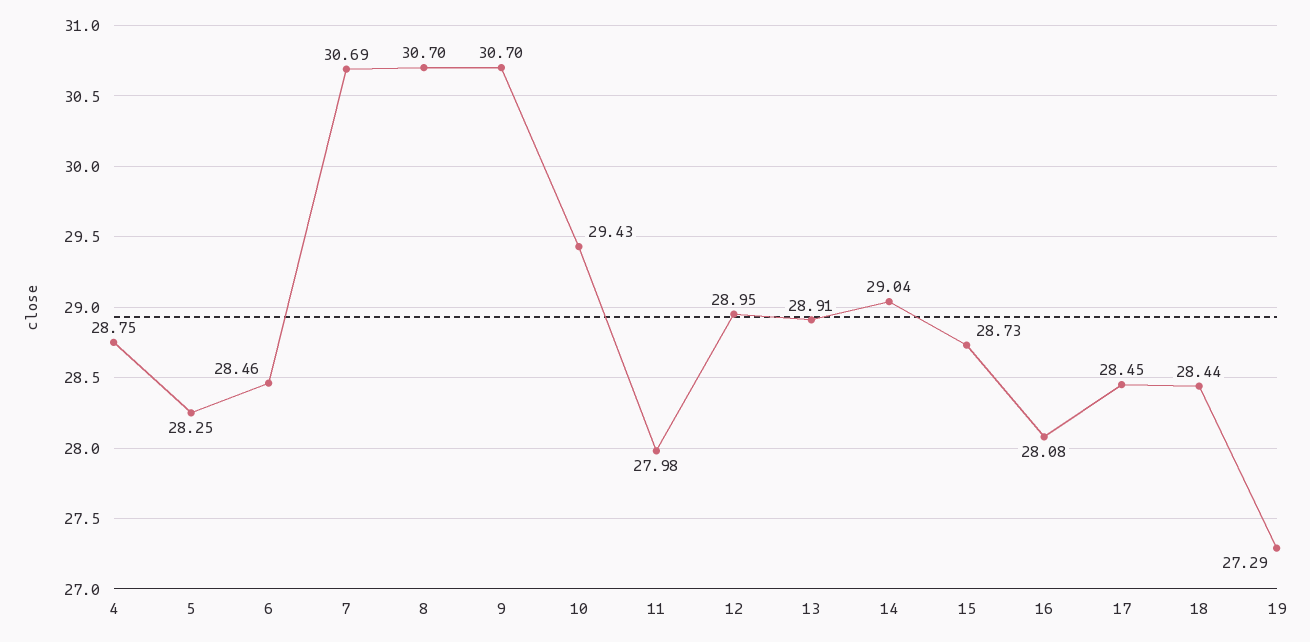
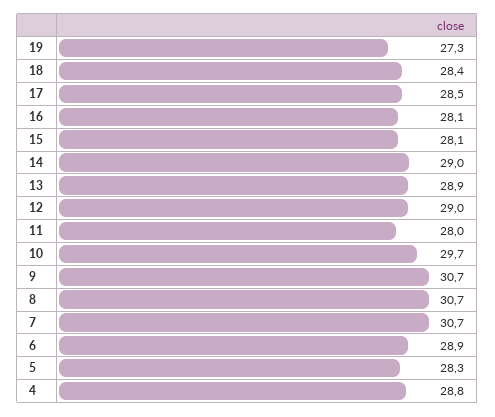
  {
    "4": 28.75,
    "5": 28.25,
-   "6": 28.46,
+   "6": 28.9,
    "7": 30.69,
    "8": 30.7,
    "9": 30.7,
-   "10": 29.43,
+   "10": 29.7,
    "11": 27.98,
    "12": 28.95,
    "13": 28.91,
    "14": 29.04,
-   "15": 28.73,
+   "15": 28.1,
    "16": 28.08,
    "17": 28.45,
    "18": 28.44,
    "19": 27.29
  }

